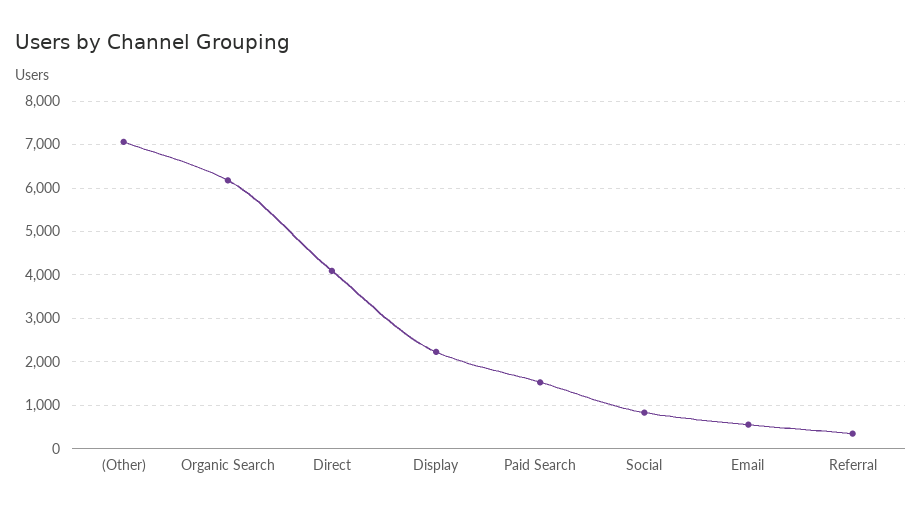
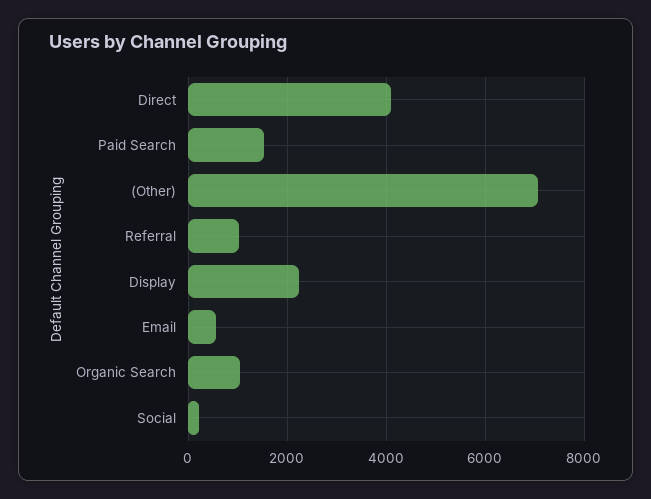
  {
    "(Other)": 7000,
-   "Organic Search": 6200,
+   "Organic Search": 1000,
    "Direct": 4000,
    "Display": 2200,
    "Paid Search": 1600,
-   "Social": 800,
+   "Social": 200,
    "Email": 600,
-   "Referral": 400
+   "Referral": 1000
  }

